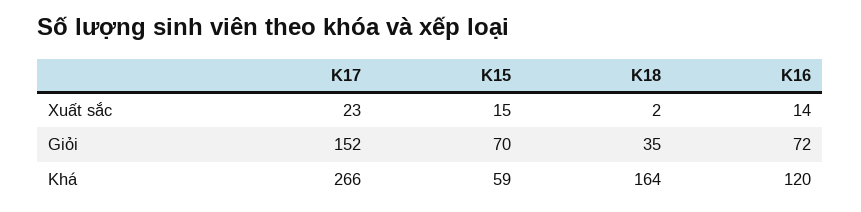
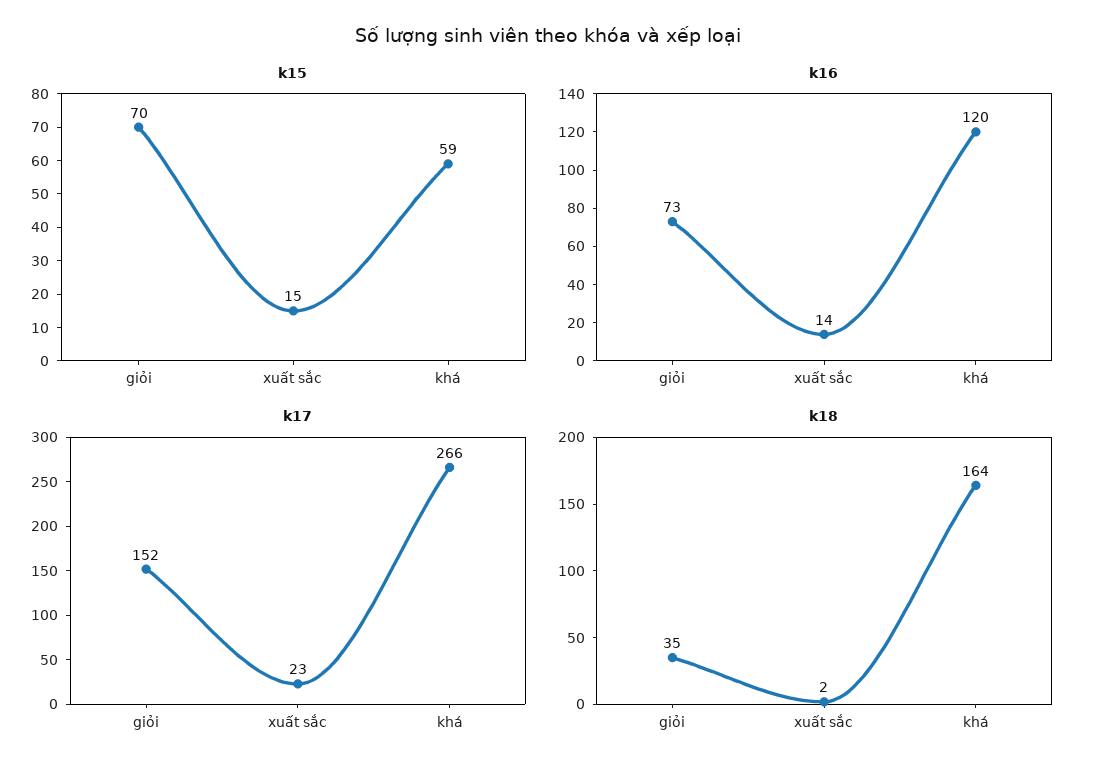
  {
    "K17": {
      "Xuất sắc": 23,
      "Giỏi": 152,
      "Khá": 266
    },
    "K15": {
      "Xuất sắc": 15,
      "Giỏi": 70,
      "Khá": 59
    },
    "K18": {
      "Xuất sắc": 2,
      "Giỏi": 35,
      "Khá": 164
    },
    "K16": {
      "Xuất sắc": 14,
-     "Giỏi": 72,
+     "Giỏi": 73,
      "Khá": 120
    }
  }

